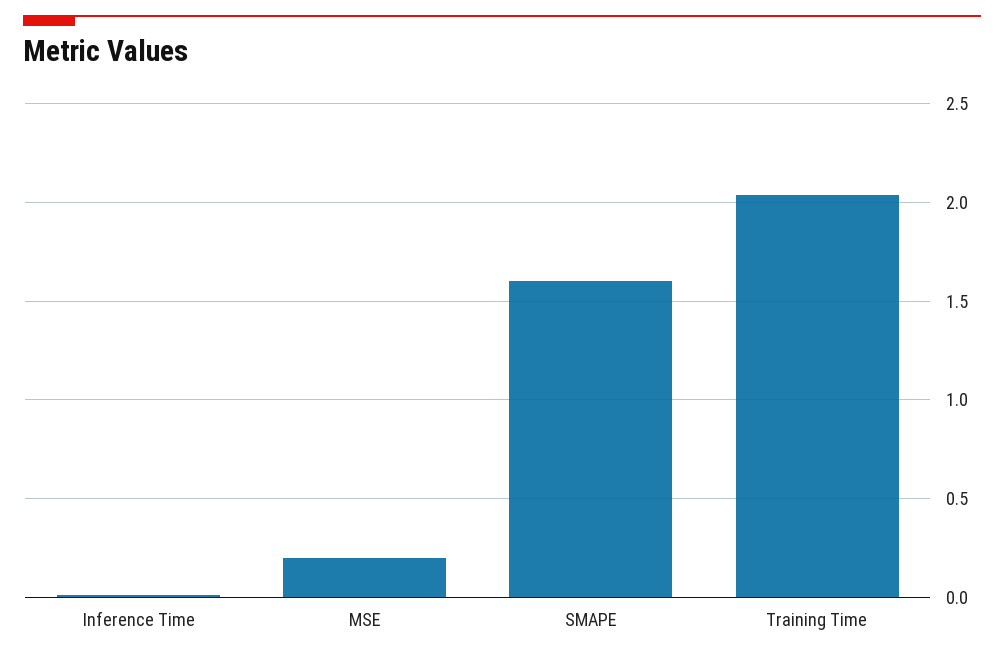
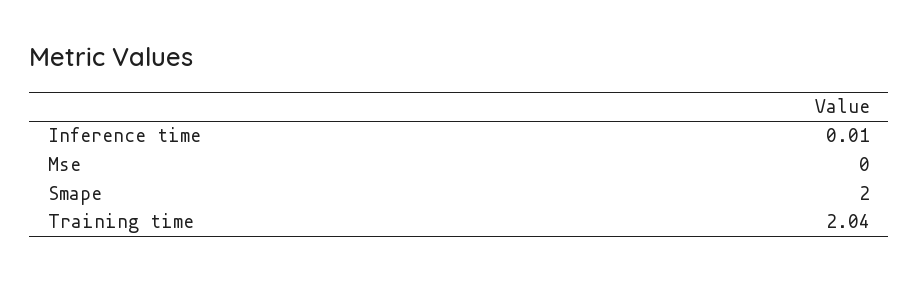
  {
    "Inference Time": 0.01,
-   "MSE": 0.2,
+   "MSE": 0,
-   "SMAPE": 1.6,
+   "SMAPE": 2,
    "Training Time": 2.04
  }

